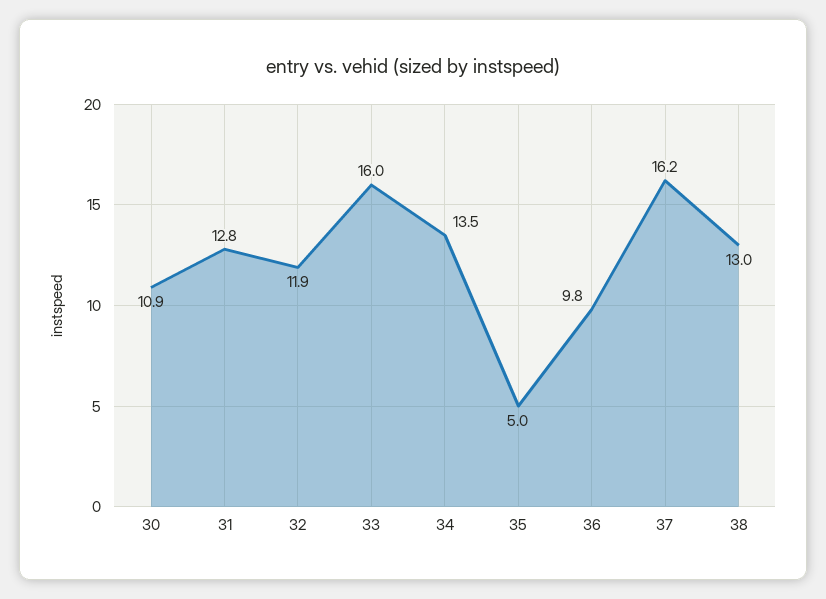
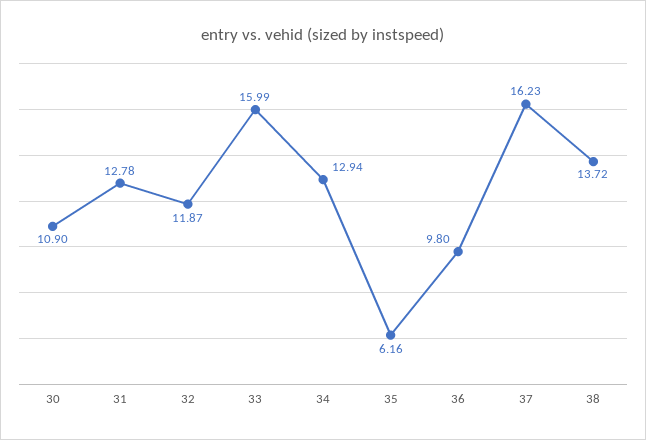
  {
    "30": 10.9,
    "31": 12.78,
    "32": 11.87,
    "33": 15.99,
-   "34": 13.5,
+   "34": 12.94,
-   "35": 5,
+   "35": 6.16,
    "36": 9.8,
    "37": 16.23,
-   "38": 13
+   "38": 13.72
  }

